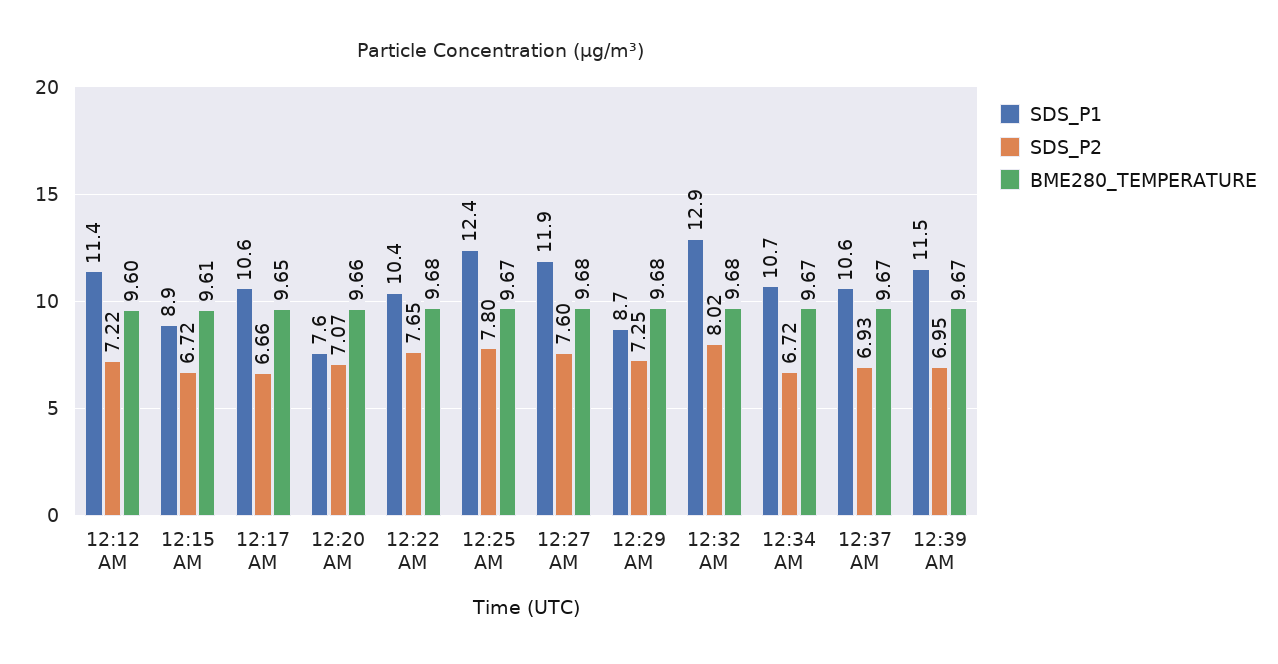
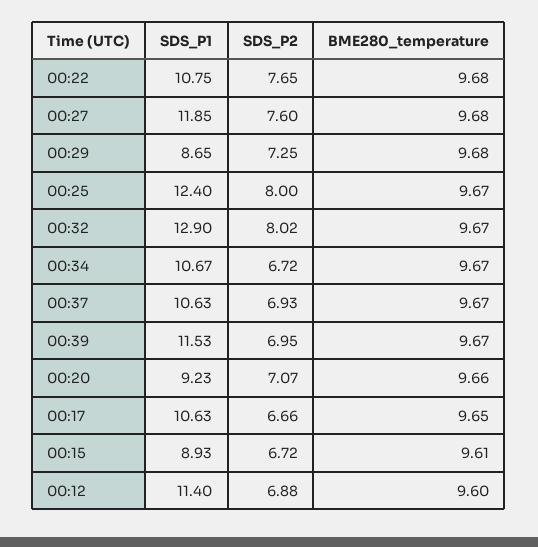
  {
    "SDS_P1": {
      "12:12 AM": 11.4,
      "12:15 AM": 8.93,
      "12:17 AM": 10.63,
-     "12:20 AM": 7.6,
+     "12:20 AM": 9.23,
-     "12:22 AM": 10.4,
+     "12:22 AM": 10.75,
      "12:25 AM": 12.4,
      "12:27 AM": 11.85,
      "12:29 AM": 8.65,
      "12:32 AM": 12.9,
      "12:34 AM": 10.67,
      "12:37 AM": 10.63,
      "12:39 AM": 11.53
    },
    "SDS_P2": {
-     "12:12 AM": 7.22,
+     "12:12 AM": 6.88,
      "12:15 AM": 6.72,
      "12:17 AM": 6.66,
      "12:20 AM": 7.07,
      "12:22 AM": 7.65,
-     "12:25 AM": 7.8,
+     "12:25 AM": 8,
      "12:27 AM": 7.6,
      "12:29 AM": 7.25,
      "12:32 AM": 8.02,
      "12:34 AM": 6.72,
      "12:37 AM": 6.93,
      "12:39 AM": 6.95
    },
    "BME280_TEMPERATURE": {
      "12:12 AM": 9.6,
      "12:15 AM": 9.61,
      "12:17 AM": 9.65,
      "12:20 AM": 9.66,
      "12:22 AM": 9.68,
      "12:25 AM": 9.67,
      "12:27 AM": 9.68,
      "12:29 AM": 9.68,
-     "12:32 AM": 9.68,
+     "12:32 AM": 9.67,
      "12:34 AM": 9.67,
      "12:37 AM": 9.67,
      "12:39 AM": 9.67
    }
  }

